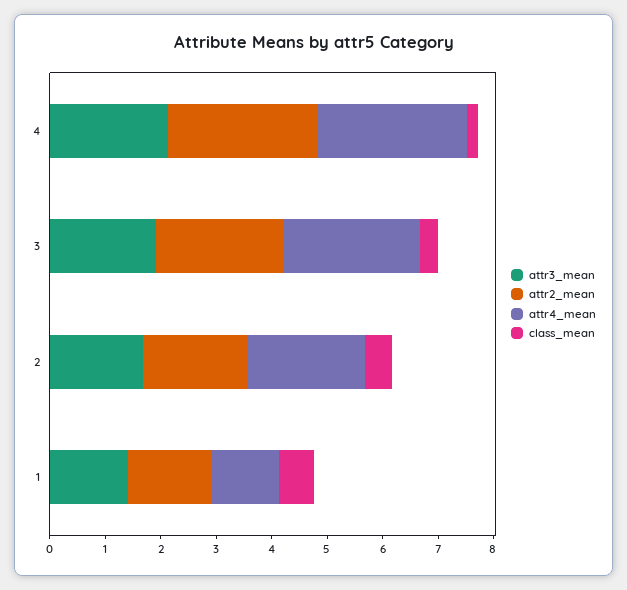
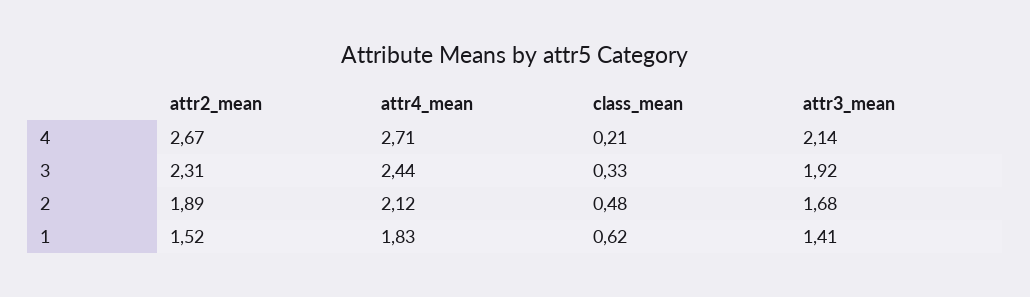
  {
    "attr3_mean": {
      "4": 2.14,
      "3": 1.92,
      "2": 1.68,
      "1": 1.41
    },
    "attr2_mean": {
      "4": 2.67,
      "3": 2.31,
      "2": 1.89,
      "1": 1.52
    },
    "attr4_mean": {
      "4": 2.71,
      "3": 2.44,
      "2": 2.12,
-     "1": 1.2
+     "1": 1.83
    },
    "class_mean": {
      "4": 0.21,
      "3": 0.33,
      "2": 0.48,
      "1": 0.62
    }
  }

